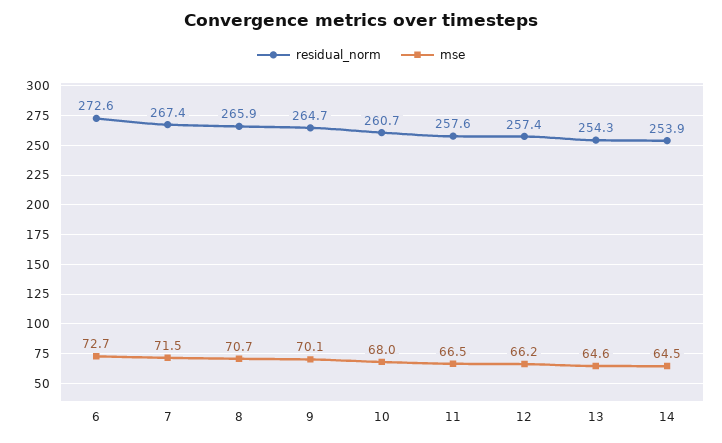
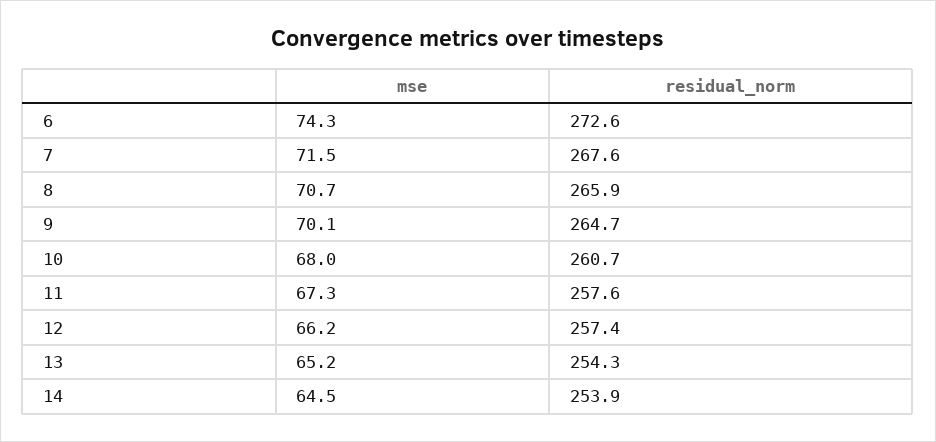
  {
    "residual_norm": {
      "6": 272.6,
-     "7": 267.4,
+     "7": 267.6,
      "8": 265.9,
      "9": 264.7,
      "10": 260.7,
      "11": 257.6,
      "12": 257.4,
      "13": 254.3,
      "14": 253.9
    },
    "mse": {
-     "6": 72.7,
+     "6": 74.3,
      "7": 71.5,
      "8": 70.7,
      "9": 70.1,
      "10": 68,
-     "11": 66.5,
+     "11": 67.3,
      "12": 66.2,
-     "13": 64.6,
+     "13": 65.2,
      "14": 64.5
    }
  }

